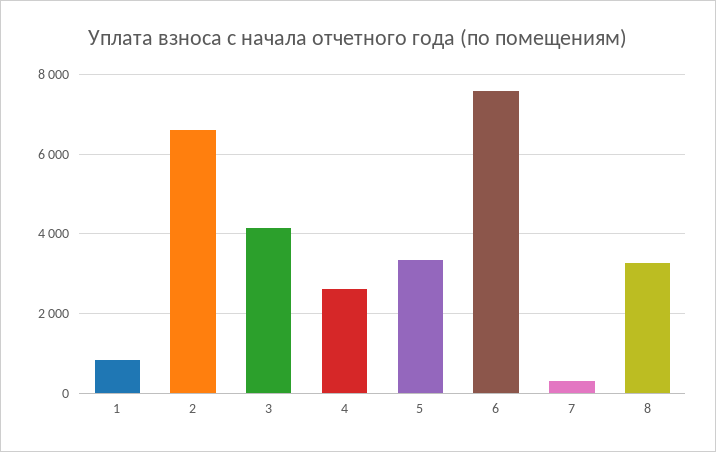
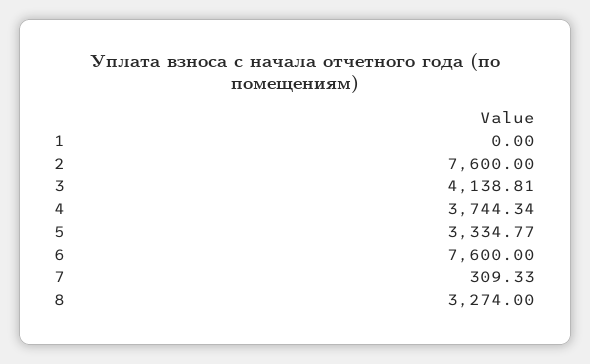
  {
-   "1": 800,
+   "1": 0,
-   "2": 6600,
+   "2": 7600,
    "3": 4138.81,
-   "4": 2600,
+   "4": 3744.34,
    "5": 3334.77,
    "6": 7600,
    "7": 309.33,
    "8": 3274
  }

